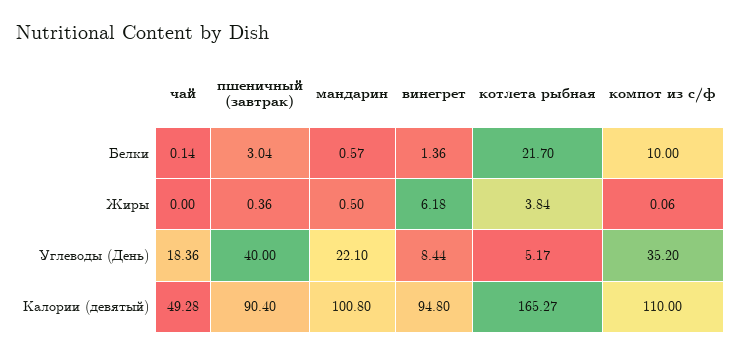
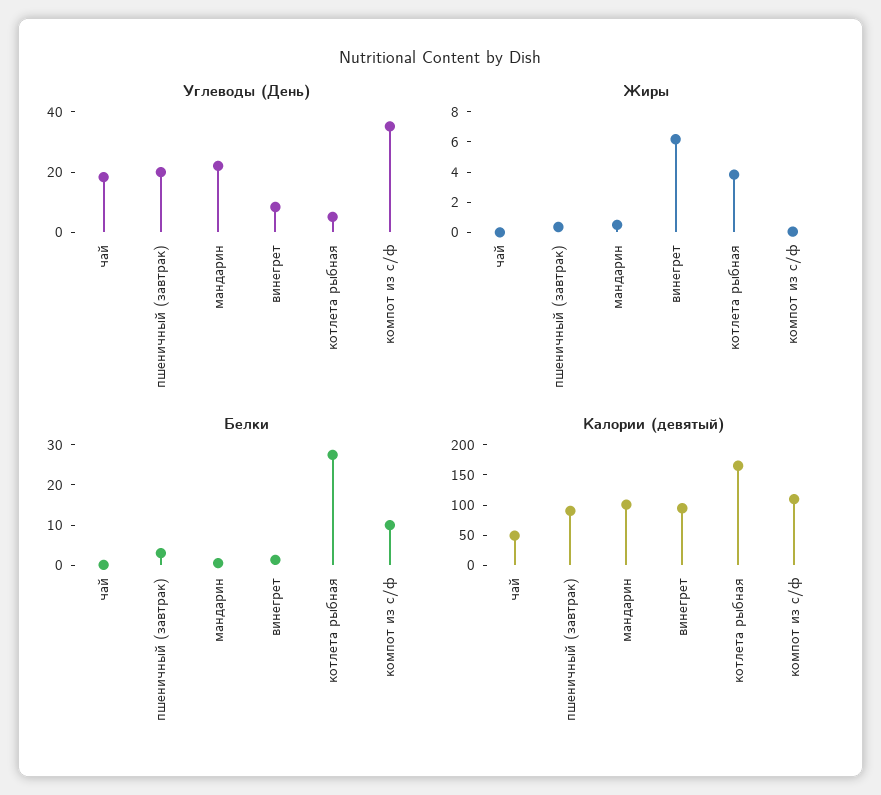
  {
    "Белки": {
      "чай": 0.14,
      "пшеничный (завтрак)": 3.04,
      "мандарин": 0.57,
      "винегрет": 1.36,
-     "котлета рыбная": 21.7,
+     "котлета рыбная": 28,
      "компот из с/ф": 10
    },
    "Жиры": {
      "чай": 0,
      "пшеничный (завтрак)": 0.36,
      "мандарин": 0.5,
      "винегрет": 6.18,
      "котлета рыбная": 3.84,
      "компот из с/ф": 0.06
    },
    "Углеводы (День)": {
      "чай": 18.36,
-     "пшеничный (завтрак)": 40,
+     "пшеничный (завтрак)": 20,
      "мандарин": 22.1,
      "винегрет": 8.44,
      "котлета рыбная": 5.17,
      "компот из с/ф": 35.2
    },
    "Калории (девятый)": {
      "чай": 49.28,
      "пшеничный (завтрак)": 90.4,
      "мандарин": 100.8,
      "винегрет": 94.8,
      "котлета рыбная": 165.27,
      "компот из с/ф": 110
    }
  }

